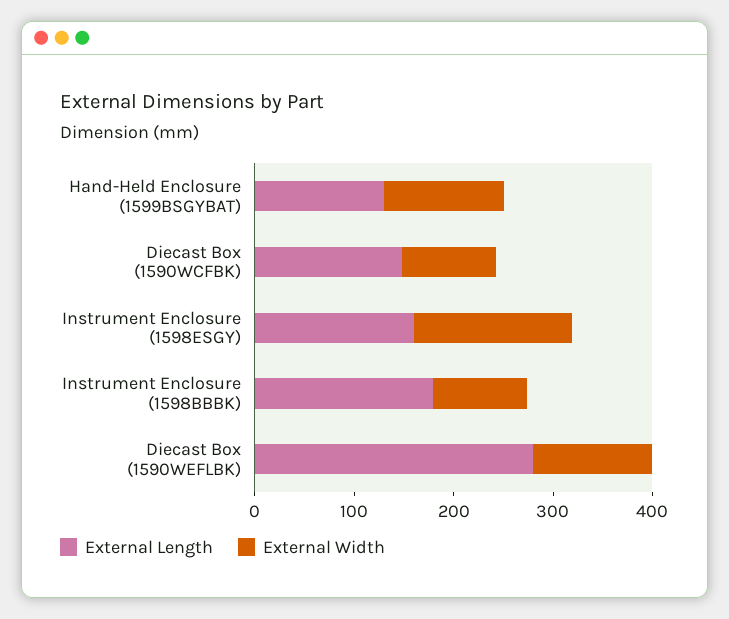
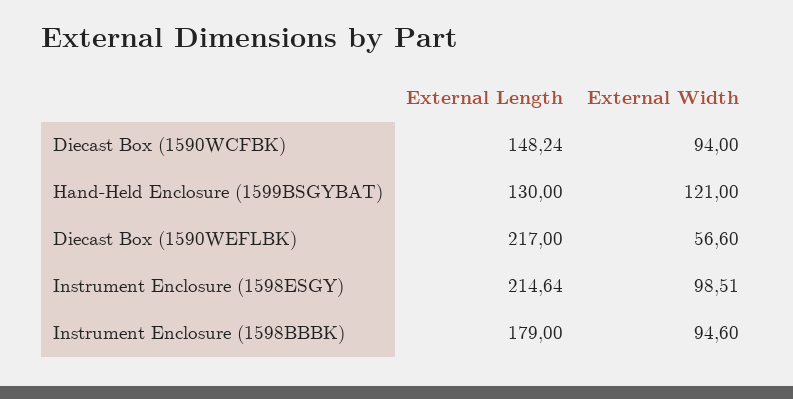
  {
    "External Length": {
      "Hand-Held Enclosure (1599BSGYBAT)": 130,
      "Diecast Box (1590WCFBK)": 148.24,
-     "Instrument Enclosure (1598ESGY)": 160,
+     "Instrument Enclosure (1598ESGY)": 214.64,
      "Instrument Enclosure (1598BBBK)": 179,
-     "Diecast Box (1590WEFLBK)": 280
+     "Diecast Box (1590WEFLBK)": 217
    },
    "External Width": {
      "Hand-Held Enclosure (1599BSGYBAT)": 121,
      "Diecast Box (1590WCFBK)": 94,
-     "Instrument Enclosure (1598ESGY)": 160,
+     "Instrument Enclosure (1598ESGY)": 98.51,
      "Instrument Enclosure (1598BBBK)": 94.6,
-     "Diecast Box (1590WEFLBK)": 120
+     "Diecast Box (1590WEFLBK)": 56.6
    }
  }

